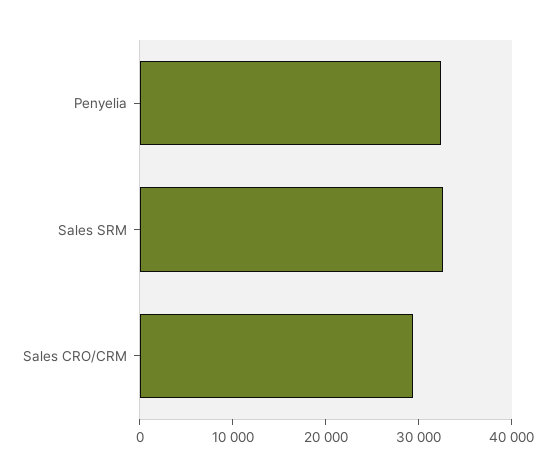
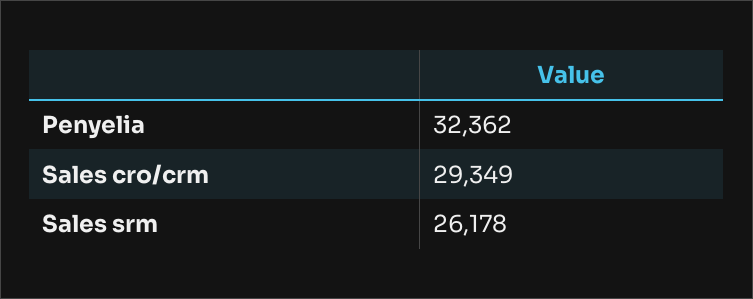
  {
    "Penyelia": 32362,
-   "Sales SRM": 32000,
+   "Sales SRM": 26178,
    "Sales CRO/CRM": 29349
  }

